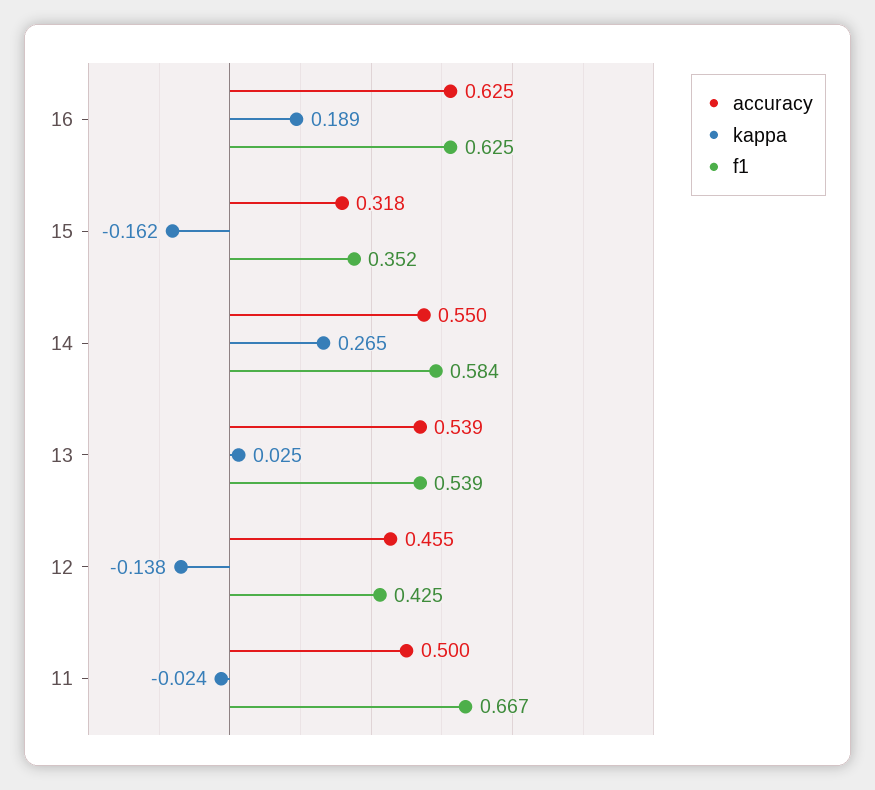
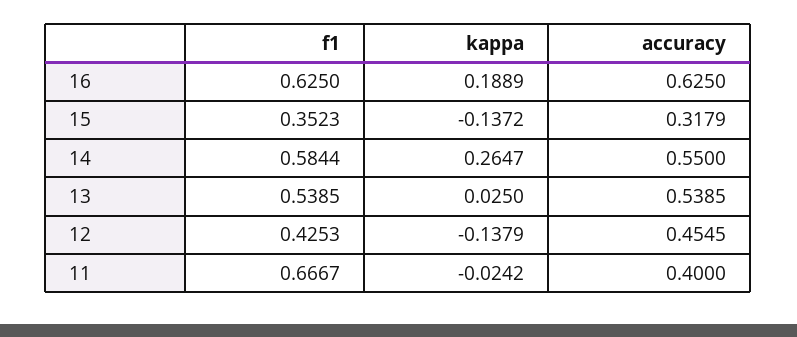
  {
    "accuracy": {
      "16": 0.625,
      "15": 0.3179,
      "14": 0.55,
      "13": 0.5385,
      "12": 0.4545,
-     "11": 0.5
+     "11": 0.4
    },
    "kappa": {
      "16": 0.1889,
-     "15": -0.162,
+     "15": -0.1372,
      "14": 0.2647,
      "13": 0.025,
      "12": -0.1379,
      "11": -0.0242
    },
    "f1": {
      "16": 0.625,
      "15": 0.3523,
      "14": 0.5844,
      "13": 0.5385,
      "12": 0.4253,
      "11": 0.6667
    }
  }

